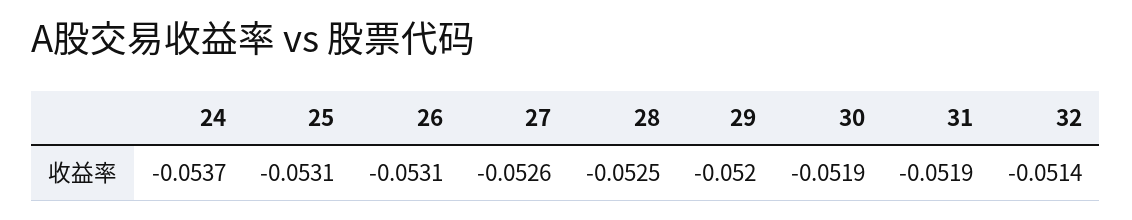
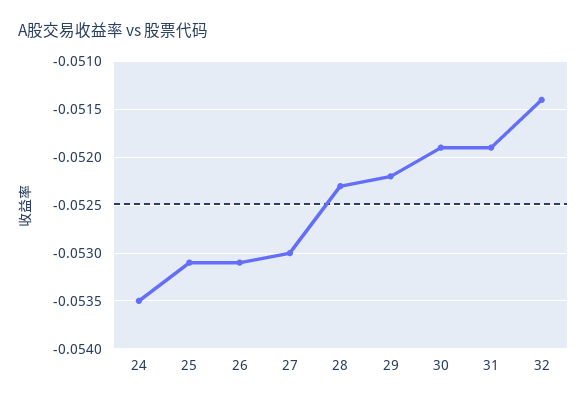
  {
-   "24": -0.0537,
+   "24": -0.0535,
    "25": -0.0531,
    "26": -0.0531,
-   "27": -0.0526,
+   "27": -0.053,
-   "28": -0.0525,
+   "28": -0.0523,
-   "29": -0.052,
+   "29": -0.0522,
    "30": -0.0519,
    "31": -0.0519,
    "32": -0.0514
  }

